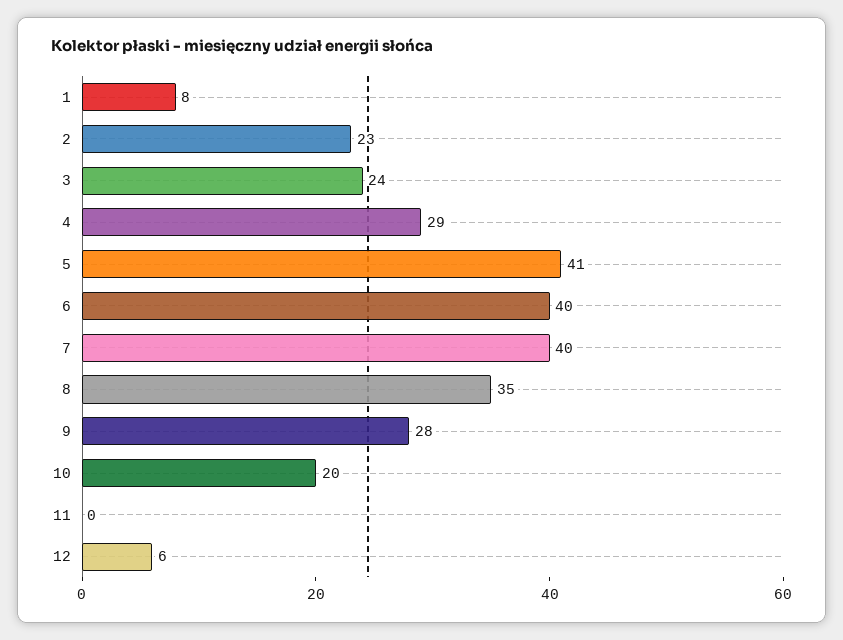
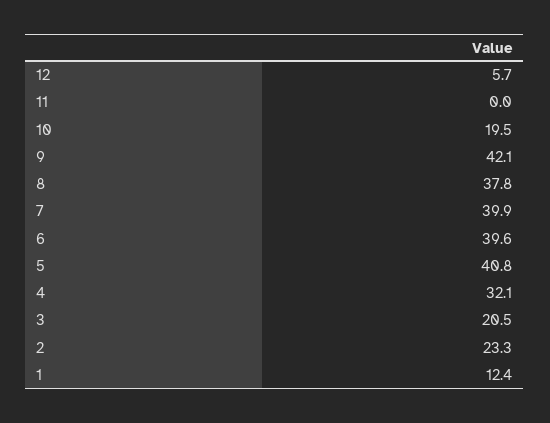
  {
-   "1": 8,
+   "1": 12.4,
    "2": 23.3,
-   "3": 24,
+   "3": 20.5,
-   "4": 29,
+   "4": 32.1,
    "5": 40.8,
    "6": 39.6,
    "7": 39.9,
-   "8": 35,
+   "8": 37.8,
-   "9": 28,
+   "9": 42.1,
    "10": 19.5,
    "11": 0,
    "12": 5.7
  }

